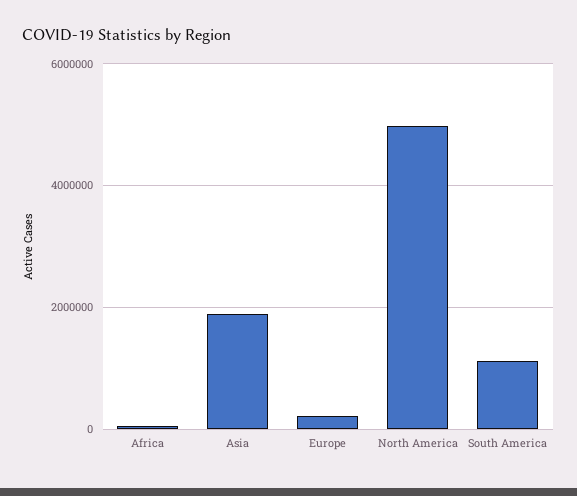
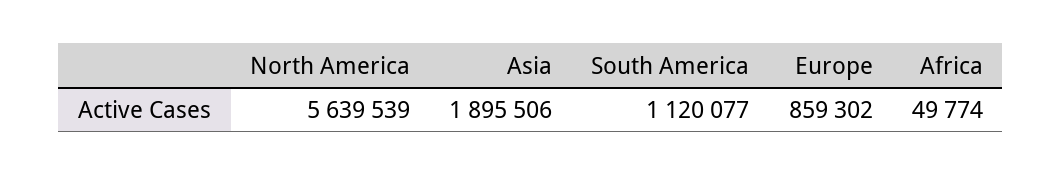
  {
    "Africa": 49774,
    "Asia": 1895506,
-   "Europe": 200000,
+   "Europe": 859302,
-   "North America": 5000000,
+   "North America": 5639539,
    "South America": 1120077
  }

